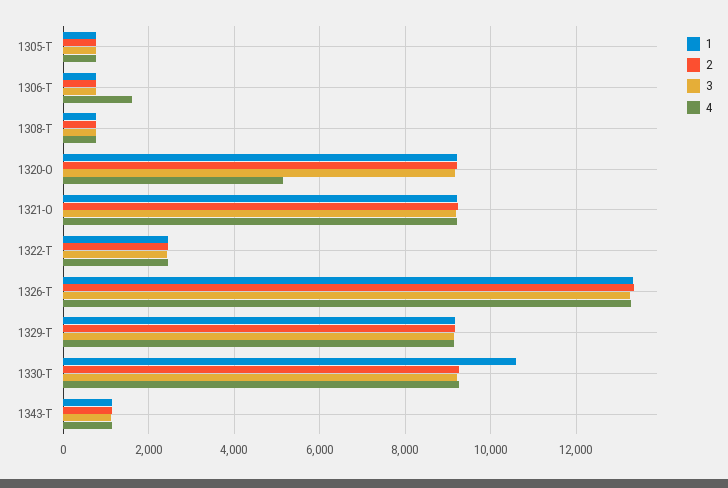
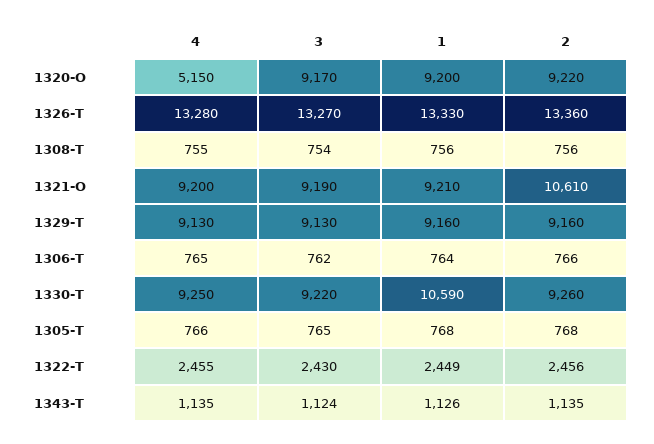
  {
    "1": {
      "1305-T": 768,
      "1306-T": 764,
      "1308-T": 756,
      "1320-O": 9200,
      "1321-O": 9210,
      "1322-T": 2449,
      "1326-T": 13330,
      "1329-T": 9160,
      "1330-T": 10590,
      "1343-T": 1126
    },
    "2": {
      "1305-T": 768,
      "1306-T": 766,
      "1308-T": 756,
      "1320-O": 9220,
-     "1321-O": 9200,
+     "1321-O": 10610,
      "1322-T": 2456,
      "1326-T": 13360,
      "1329-T": 9160,
      "1330-T": 9260,
      "1343-T": 1135
    },
    "3": {
      "1305-T": 765,
      "1306-T": 762,
      "1308-T": 754,
      "1320-O": 9170,
      "1321-O": 9190,
      "1322-T": 2430,
      "1326-T": 13270,
      "1329-T": 9130,
      "1330-T": 9220,
      "1343-T": 1124
    },
    "4": {
      "1305-T": 766,
-     "1306-T": 1600,
+     "1306-T": 765,
      "1308-T": 755,
      "1320-O": 5150,
      "1321-O": 9200,
      "1322-T": 2455,
      "1326-T": 13280,
      "1329-T": 9130,
      "1330-T": 9250,
      "1343-T": 1135
    }
  }

